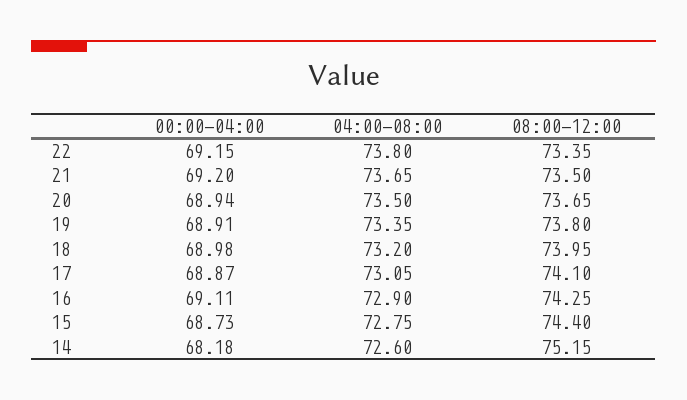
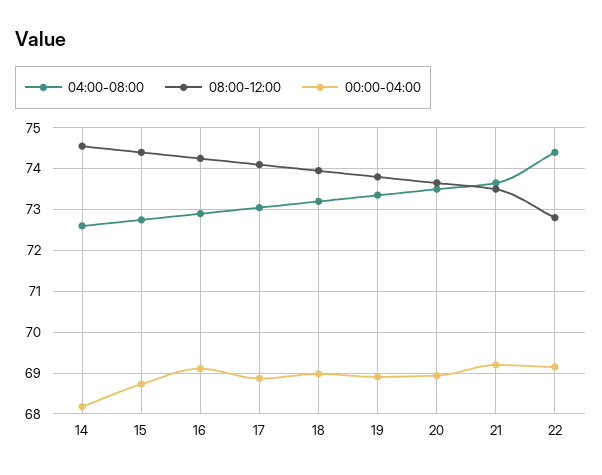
  {
    "00:00-04:00": {
      "22": 69.15,
      "21": 69.2,
      "20": 68.94,
      "19": 68.91,
      "18": 68.98,
      "17": 68.87,
      "16": 69.11,
      "15": 68.73,
      "14": 68.18
    },
    "04:00-08:00": {
-     "22": 73.8,
+     "22": 74.4,
      "21": 73.65,
      "20": 73.5,
      "19": 73.35,
      "18": 73.2,
      "17": 73.05,
      "16": 72.9,
      "15": 72.75,
      "14": 72.6
    },
    "08:00-12:00": {
-     "22": 73.35,
+     "22": 72.8,
      "21": 73.5,
      "20": 73.65,
      "19": 73.8,
      "18": 73.95,
      "17": 74.1,
      "16": 74.25,
      "15": 74.4,
-     "14": 75.15
+     "14": 74.6
    }
  }

